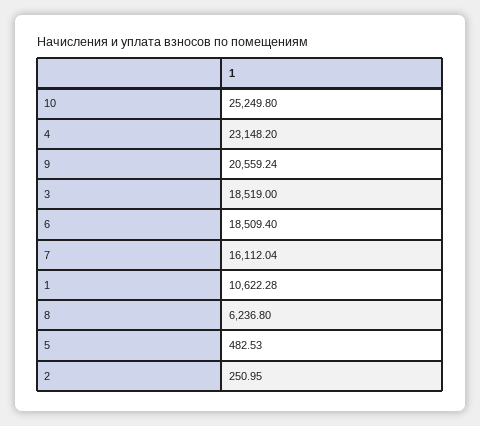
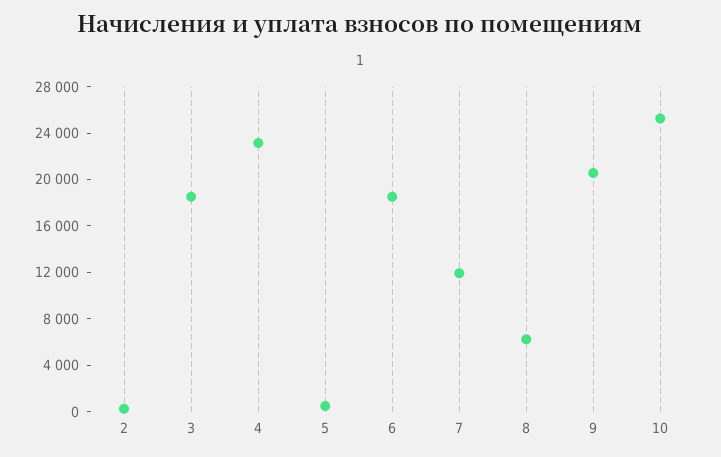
  {
    "10": 25249.8,
    "4": 23148.2,
    "9": 20559.24,
    "3": 18519,
    "6": 18509.4,
-   "7": 16112.04,
+   "7": 12000,
-   "1": 10622.28,
    "8": 6236.8,
    "5": 482.53,
    "2": 250.95
  }

